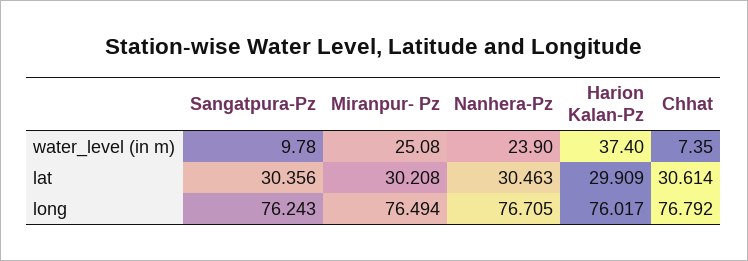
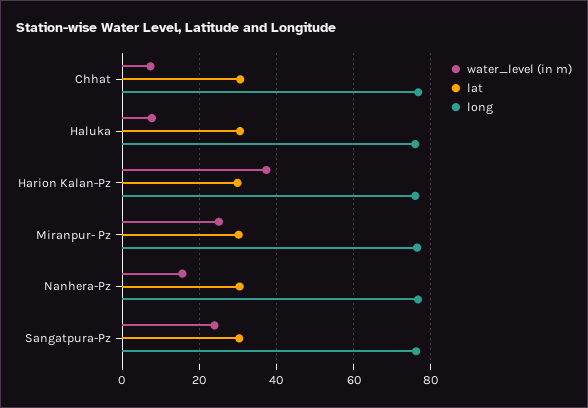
  {
    "water_level (in m)": {
-     "Sangatpura-Pz": 9.78,
+     "Sangatpura-Pz": 24,
      "Miranpur- Pz": 25.08,
-     "Nanhera-Pz": 23.9,
+     "Nanhera-Pz": 16,
      "Harion Kalan-Pz": 37.4,
-     "Chhat": 7.35
+     "Chhat": 7.35,
+     "Haluka": 8
    },
    "lat": {
      "Sangatpura-Pz": 30.356,
      "Miranpur- Pz": 30.208,
      "Nanhera-Pz": 30.463,
      "Harion Kalan-Pz": 29.909,
-     "Chhat": 30.614
+     "Chhat": 30.614,
+     "Haluka": 30
    },
    "long": {
      "Sangatpura-Pz": 76.243,
      "Miranpur- Pz": 76.494,
      "Nanhera-Pz": 76.705,
      "Harion Kalan-Pz": 76.017,
-     "Chhat": 76.792
+     "Chhat": 76.792,
+     "Haluka": 76
    }
  }

